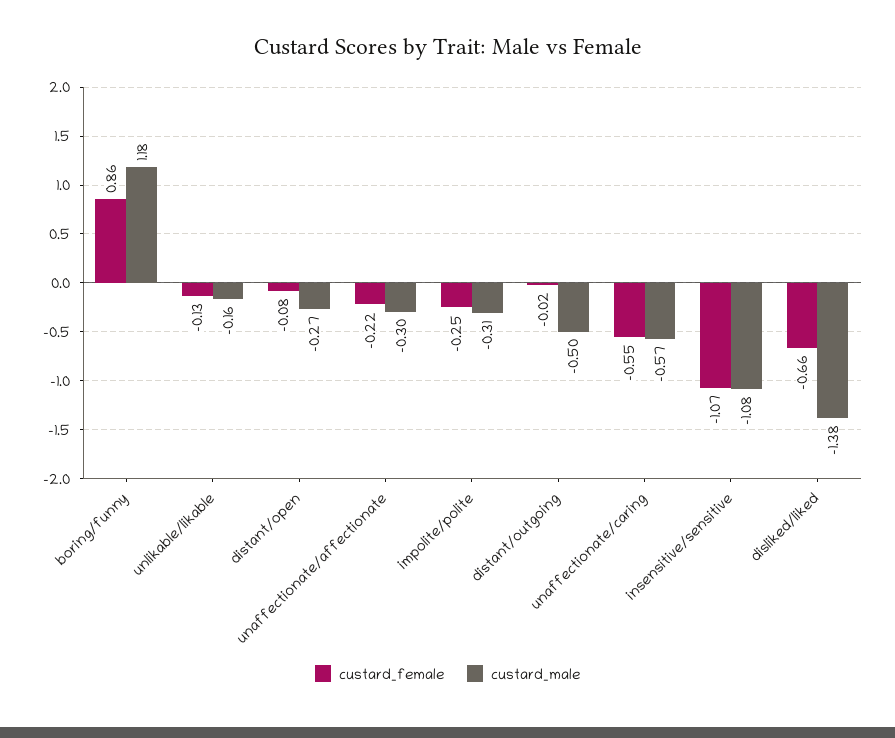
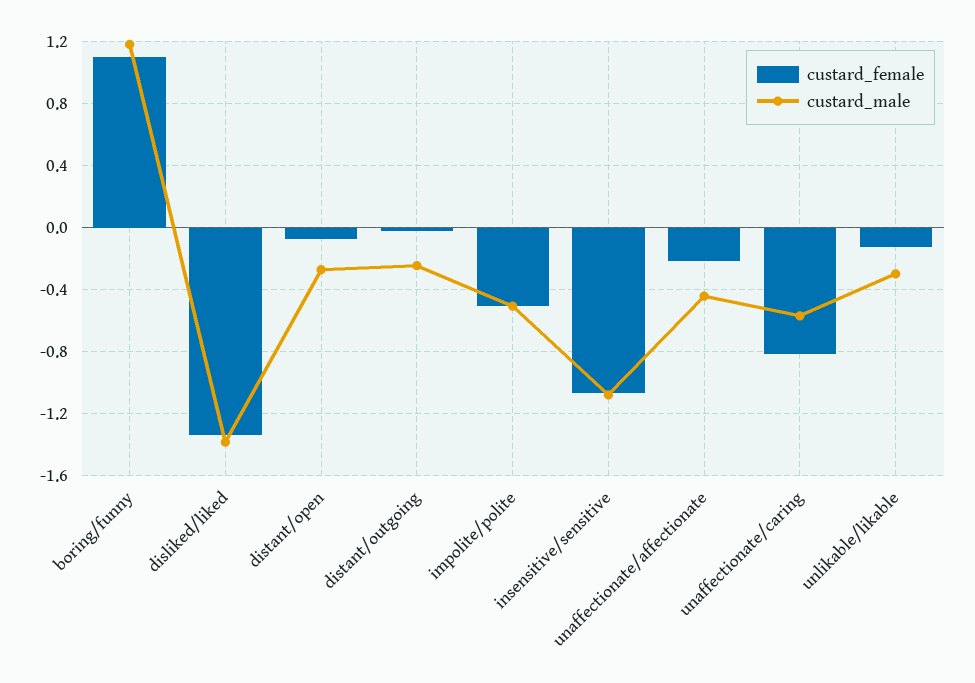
  {
    "custard_female": {
-     "boring/funny": 0.86,
+     "boring/funny": 1.1,
      "unlikable/likable": -0.13,
      "distant/open": -0.08,
      "unaffectionate/affectionate": -0.22,
-     "impolite/polite": -0.25,
+     "impolite/polite": -0.5,
      "distant/outgoing": -0.02,
-     "unaffectionate/caring": -0.55,
+     "unaffectionate/caring": -0.8,
      "insensitive/sensitive": -1.07,
-     "disliked/liked": -0.66
+     "disliked/liked": -1.35
    },
    "custard_male": {
      "boring/funny": 1.18,
-     "unlikable/likable": -0.16,
+     "unlikable/likable": -0.3,
      "distant/open": -0.27,
-     "unaffectionate/affectionate": -0.3,
+     "unaffectionate/affectionate": -0.45,
-     "impolite/polite": -0.31,
+     "impolite/polite": -0.5,
-     "distant/outgoing": -0.5,
+     "distant/outgoing": -0.25,
      "unaffectionate/caring": -0.57,
      "insensitive/sensitive": -1.08,
      "disliked/liked": -1.38
    }
  }

